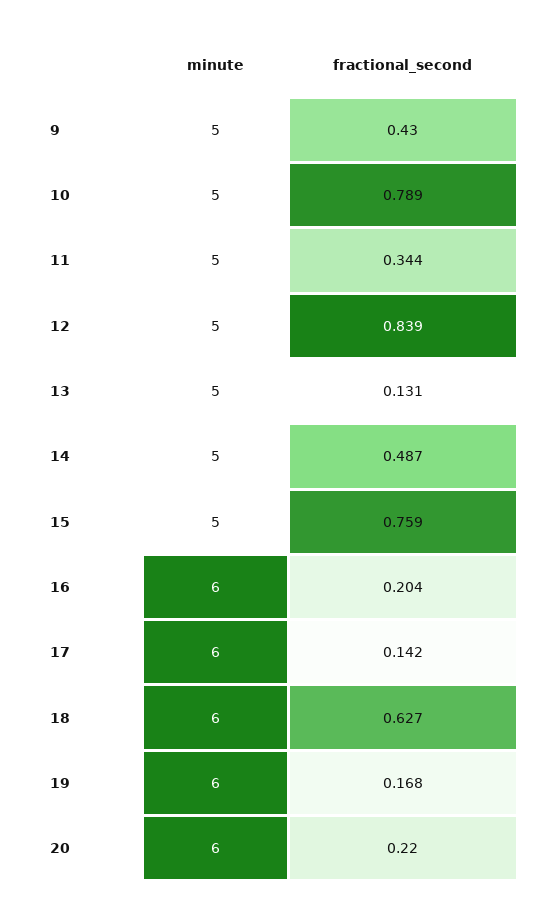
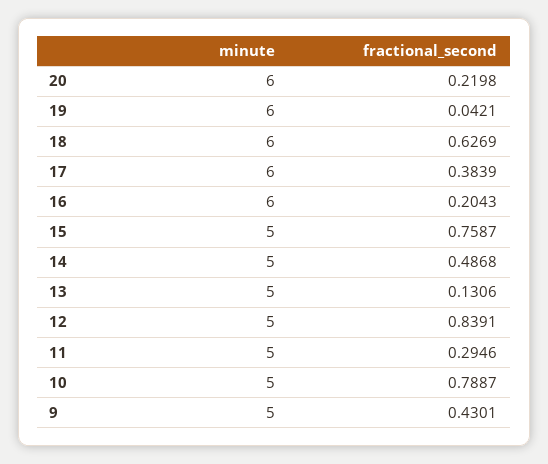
  {
    "minute": {
      "9": 5,
      "10": 5,
      "11": 5,
      "12": 5,
      "13": 5,
      "14": 5,
      "15": 5,
      "16": 6,
      "17": 6,
      "18": 6,
      "19": 6,
      "20": 6
    },
    "fractional_second": {
      "9": 0.4301,
      "10": 0.7887,
-     "11": 0.344,
+     "11": 0.2946,
      "12": 0.8391,
      "13": 0.1306,
      "14": 0.4868,
      "15": 0.7587,
      "16": 0.2043,
-     "17": 0.142,
+     "17": 0.3839,
      "18": 0.6269,
-     "19": 0.168,
+     "19": 0.0421,
      "20": 0.2198
    }
  }

